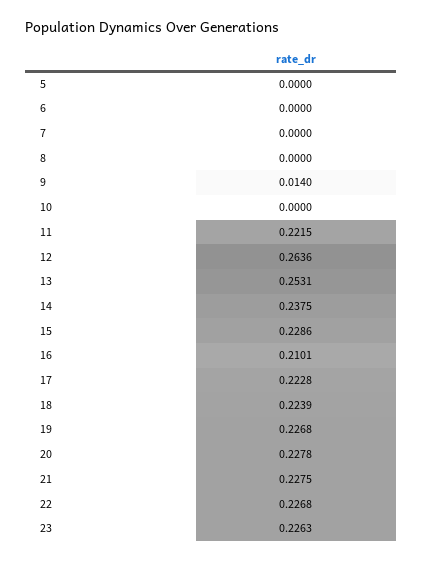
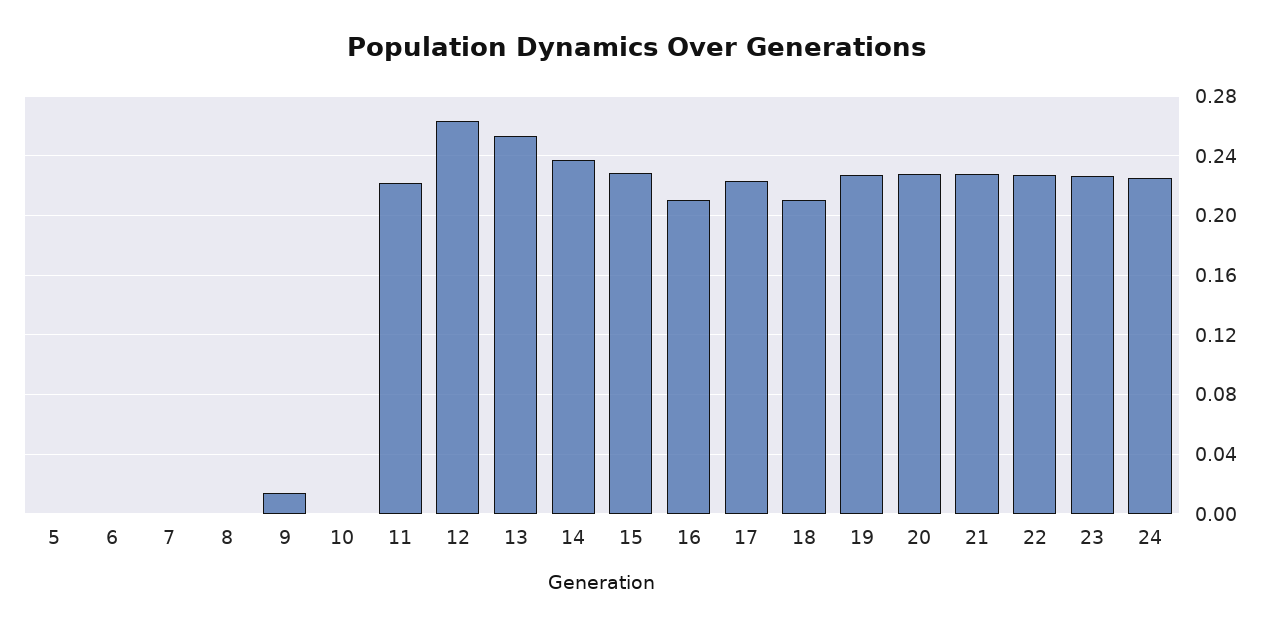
  {
    "5": 0,
    "6": 0,
    "7": 0,
    "8": 0,
    "9": 0.014,
    "10": 0,
    "11": 0.2215,
    "12": 0.2636,
    "13": 0.2531,
    "14": 0.2375,
    "15": 0.2286,
    "16": 0.2101,
    "17": 0.2228,
-   "18": 0.2239,
+   "18": 0.21,
    "19": 0.2268,
    "20": 0.2278,
    "21": 0.2275,
    "22": 0.2268,
-   "23": 0.2263
+   "23": 0.2263,
+   "24": 0.225
  }

